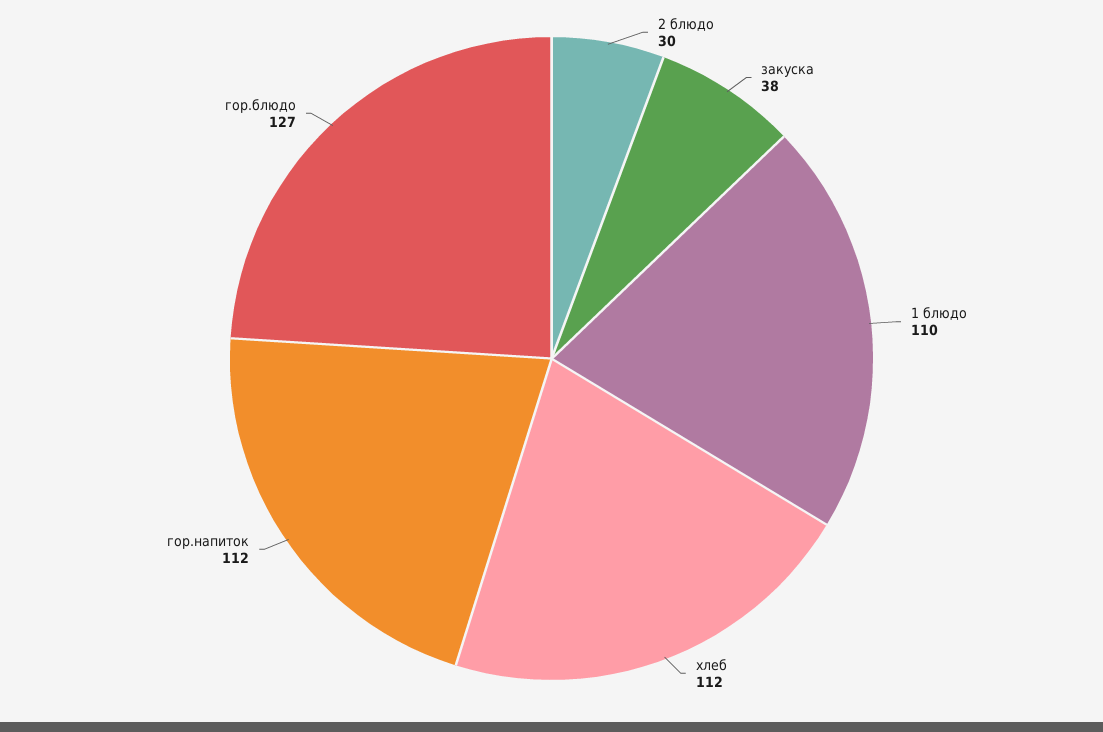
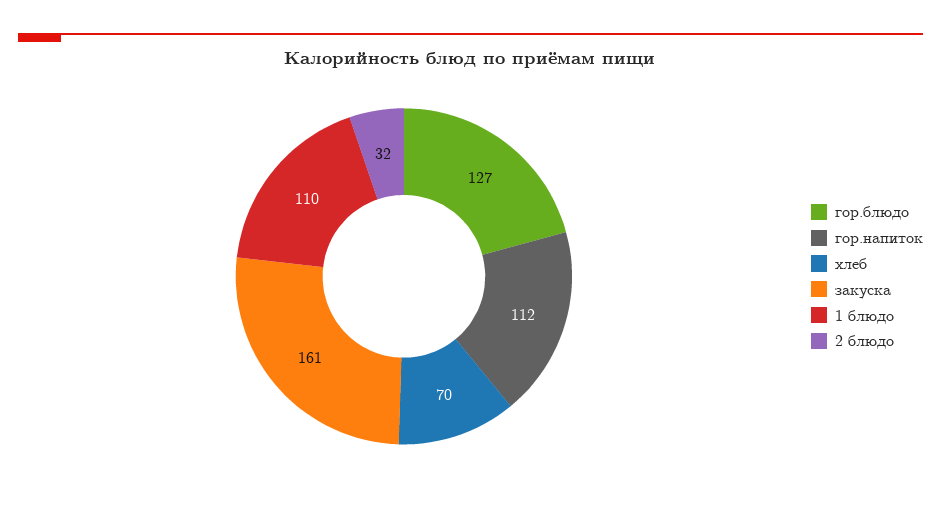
  {
-   "2 блюдо": 30,
+   "2 блюдо": 32,
-   "закуска": 38,
+   "закуска": 161,
    "1 блюдо": 110,
-   "хлеб": 112,
+   "хлеб": 70,
    "гор.напиток": 112,
    "гор.блюдо": 127
  }

